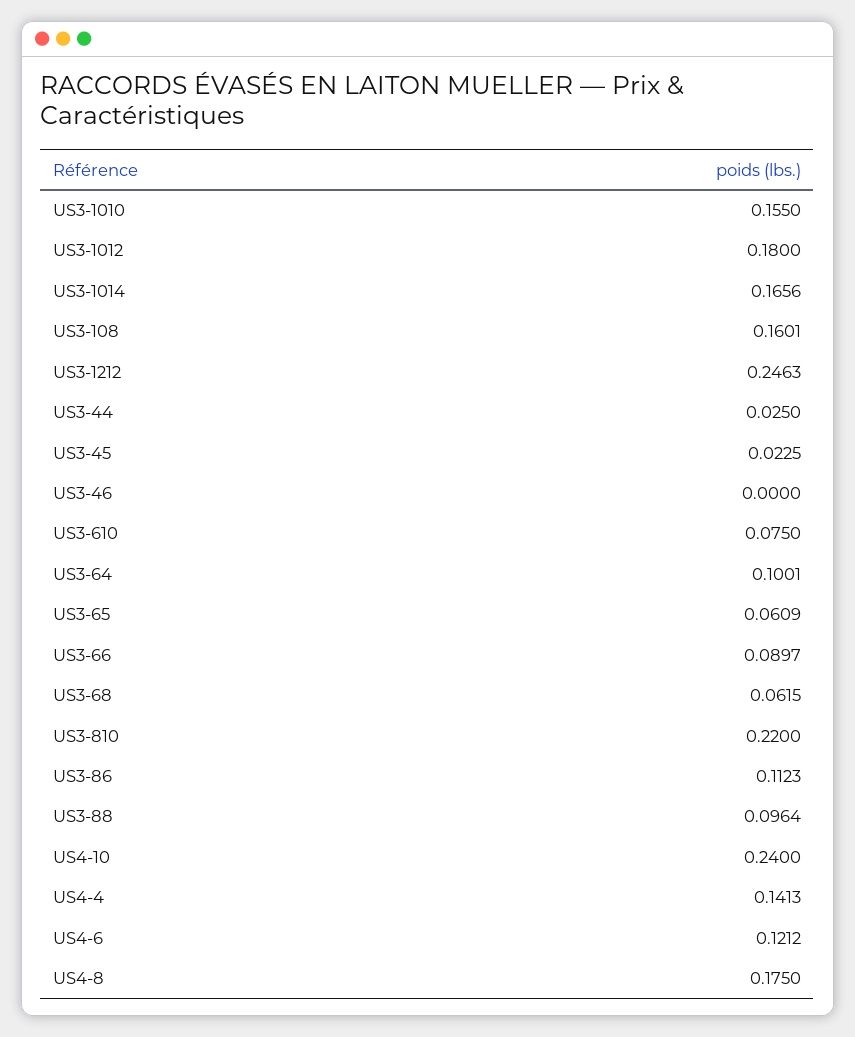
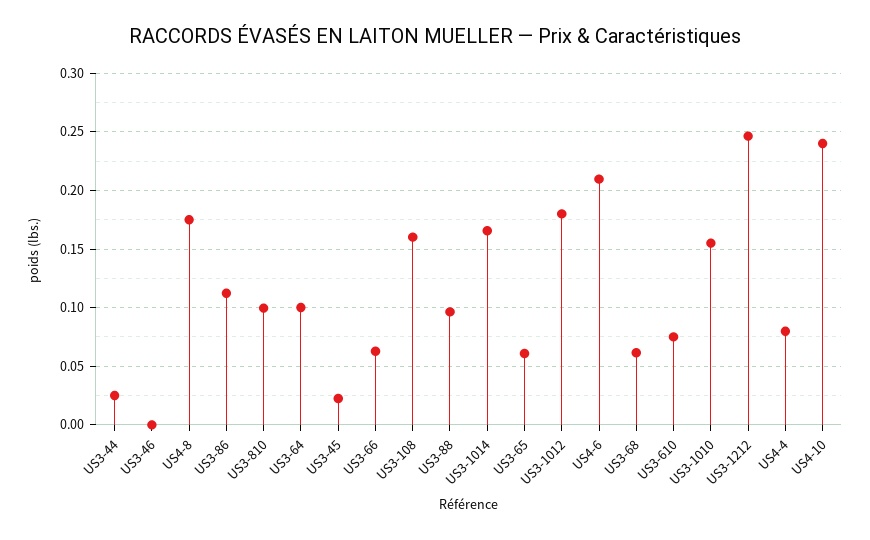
  {
    "US3-1010": 0.155,
    "US3-1012": 0.18,
    "US3-1014": 0.1656,
    "US3-108": 0.1601,
    "US3-1212": 0.2463,
    "US3-44": 0.025,
    "US3-45": 0.0225,
    "US3-46": 0,
    "US3-610": 0.075,
    "US3-64": 0.1001,
    "US3-65": 0.0609,
-   "US3-66": 0.0897,
+   "US3-66": 0.06,
    "US3-68": 0.0615,
-   "US3-810": 0.22,
+   "US3-810": 0.1,
    "US3-86": 0.1123,
    "US3-88": 0.0964,
    "US4-10": 0.24,
-   "US4-4": 0.1413,
+   "US4-4": 0.08,
-   "US4-6": 0.1212,
+   "US4-6": 0.21,
    "US4-8": 0.175
  }

